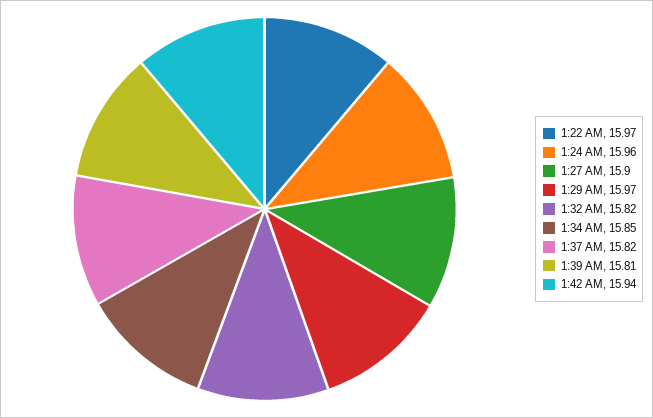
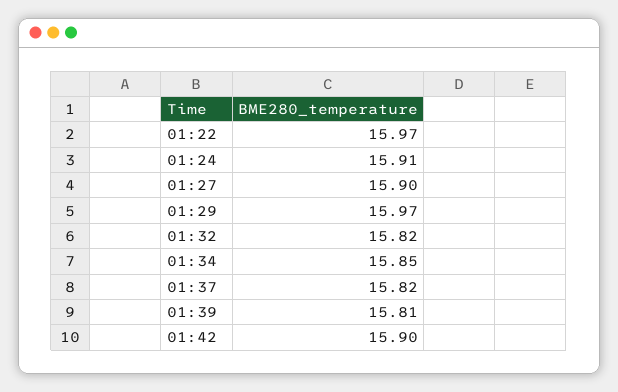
  {
    "1:22 AM": 15.97,
-   "1:24 AM": 15.96,
+   "1:24 AM": 15.91,
    "1:27 AM": 15.9,
    "1:29 AM": 15.97,
    "1:32 AM": 15.82,
    "1:34 AM": 15.85,
    "1:37 AM": 15.82,
    "1:39 AM": 15.81,
-   "1:42 AM": 15.94
+   "1:42 AM": 15.9
  }

